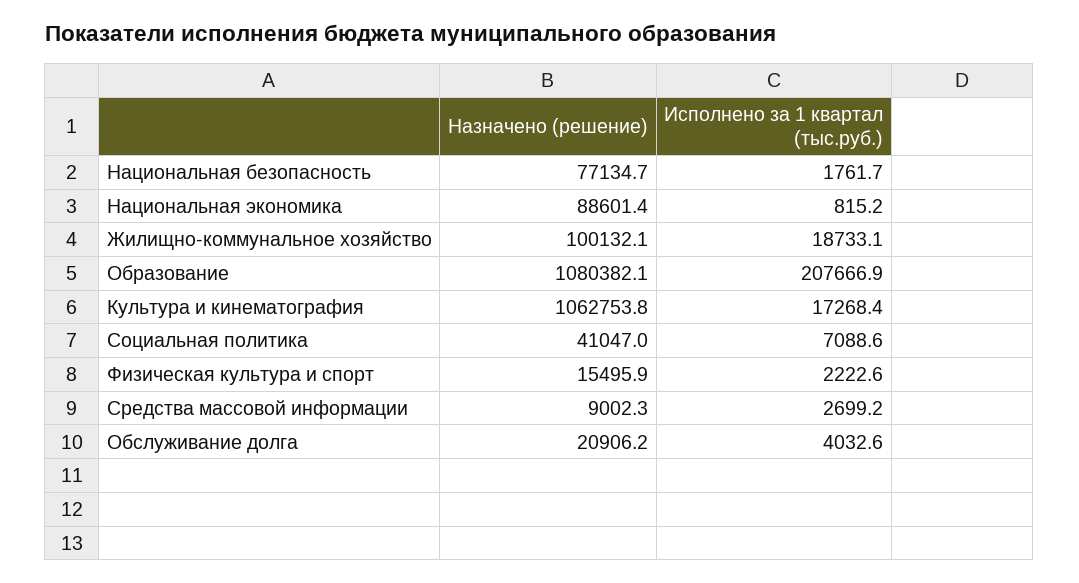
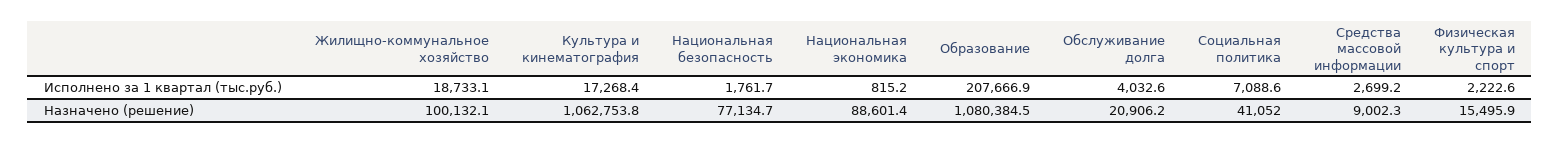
  {
    "Назначено (решение)": {
      "Национальная безопасность": 77134.7,
      "Национальная экономика": 88601.4,
      "Жилищно-коммунальное хозяйство": 100132.1,
-     "Образование": 1080382.1,
+     "Образование": 1080384.5,
      "Культура и кинематография": 1062753.8,
-     "Социальная политика": 41047,
+     "Социальная политика": 41052,
      "Физическая культура и спорт": 15495.9,
      "Средства массовой информации": 9002.3,
      "Обслуживание долга": 20906.2
    },
    "Исполнено за 1 квартал (тыс.руб.)": {
      "Национальная безопасность": 1761.7,
      "Национальная экономика": 815.2,
      "Жилищно-коммунальное хозяйство": 18733.1,
      "Образование": 207666.9,
      "Культура и кинематография": 17268.4,
      "Социальная политика": 7088.6,
      "Физическая культура и спорт": 2222.6,
      "Средства массовой информации": 2699.2,
      "Обслуживание долга": 4032.6
    }
  }

